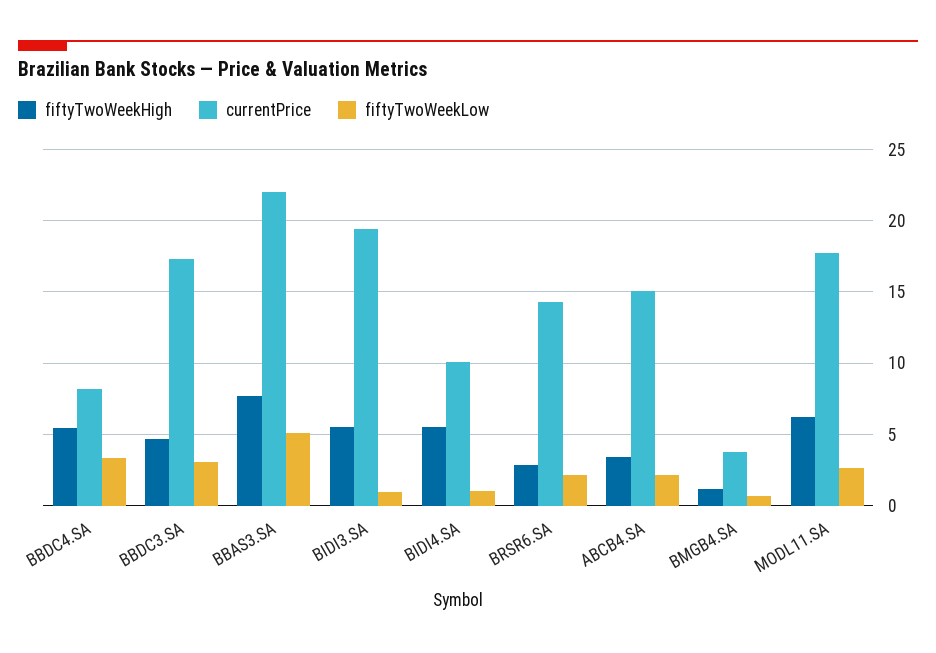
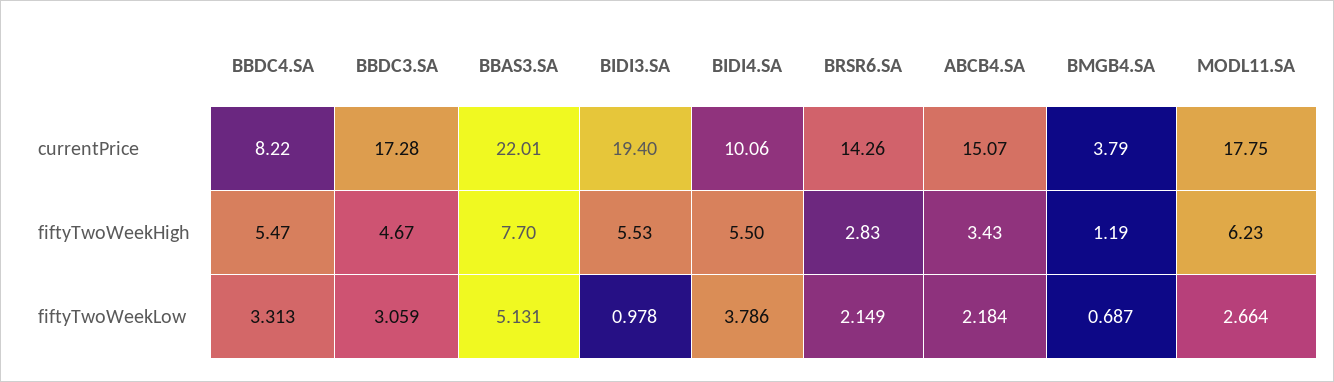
  {
    "fiftyTwoWeekHigh": {
      "BBDC4.SA": 5.47,
      "BBDC3.SA": 4.67,
      "BBAS3.SA": 7.7,
      "BIDI3.SA": 5.53,
      "BIDI4.SA": 5.5,
      "BRSR6.SA": 2.83,
      "ABCB4.SA": 3.43,
      "BMGB4.SA": 1.19,
      "MODL11.SA": 6.23
    },
    "currentPrice": {
      "BBDC4.SA": 8.22,
      "BBDC3.SA": 17.28,
      "BBAS3.SA": 22.01,
      "BIDI3.SA": 19.4,
      "BIDI4.SA": 10.06,
      "BRSR6.SA": 14.26,
      "ABCB4.SA": 15.07,
      "BMGB4.SA": 3.79,
      "MODL11.SA": 17.75
    },
    "fiftyTwoWeekLow": {
      "BBDC4.SA": 3.313,
      "BBDC3.SA": 3.059,
      "BBAS3.SA": 5.131,
      "BIDI3.SA": 0.978,
-     "BIDI4.SA": 1,
+     "BIDI4.SA": 3.786,
      "BRSR6.SA": 2.149,
      "ABCB4.SA": 2.184,
      "BMGB4.SA": 0.687,
      "MODL11.SA": 2.664
    }
  }

